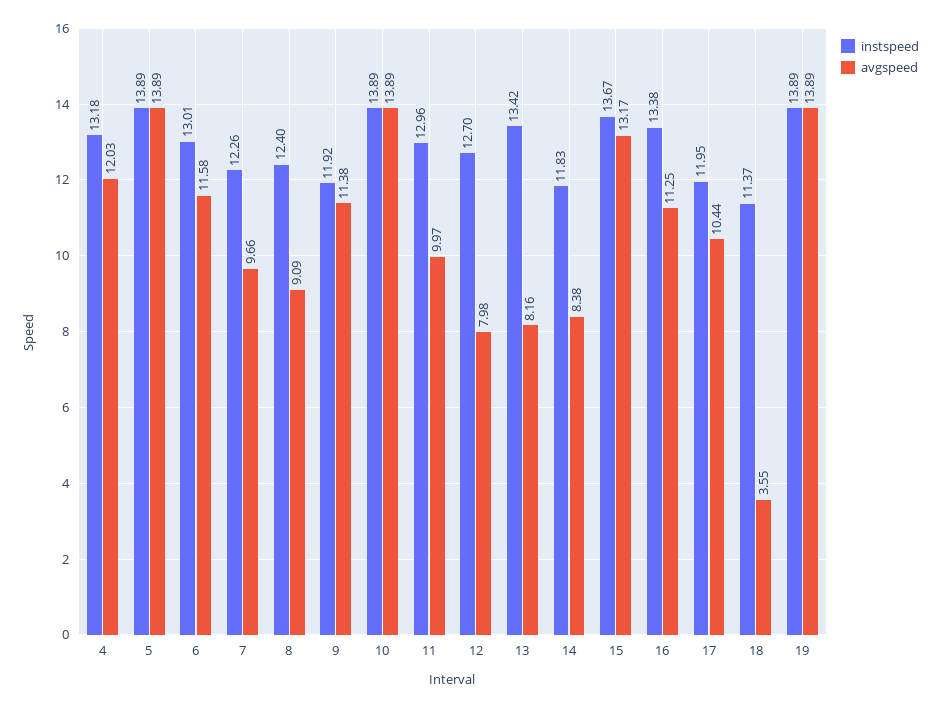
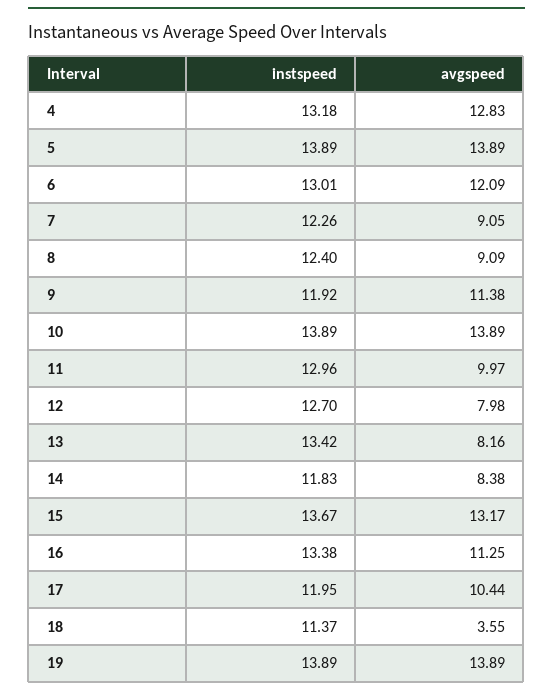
  {
    "instspeed": {
      "4": 13.18,
      "5": 13.89,
      "6": 13.01,
      "7": 12.26,
      "8": 12.4,
      "9": 11.92,
      "10": 13.89,
      "11": 12.96,
      "12": 12.7,
      "13": 13.42,
      "14": 11.83,
      "15": 13.67,
      "16": 13.38,
      "17": 11.95,
      "18": 11.37,
      "19": 13.89
    },
    "avgspeed": {
-     "4": 12.03,
+     "4": 12.83,
      "5": 13.89,
-     "6": 11.58,
+     "6": 12.09,
-     "7": 9.66,
+     "7": 9.05,
      "8": 9.09,
      "9": 11.38,
      "10": 13.89,
      "11": 9.97,
      "12": 7.98,
      "13": 8.16,
      "14": 8.38,
      "15": 13.17,
      "16": 11.25,
      "17": 10.44,
      "18": 3.55,
      "19": 13.89
    }
  }

